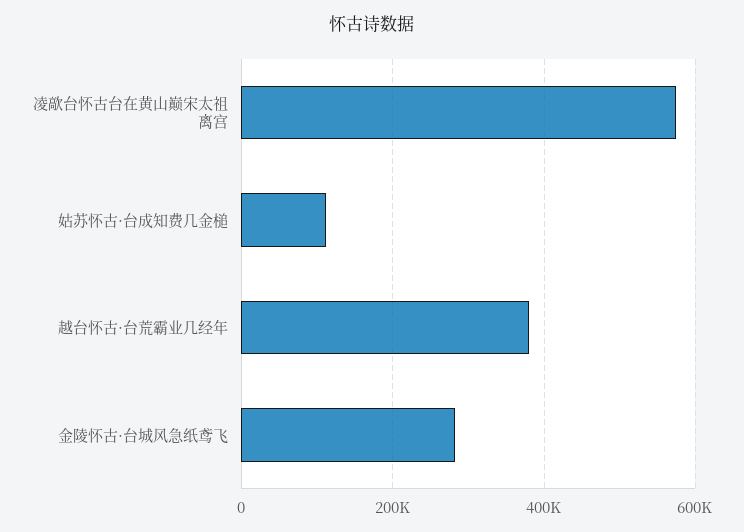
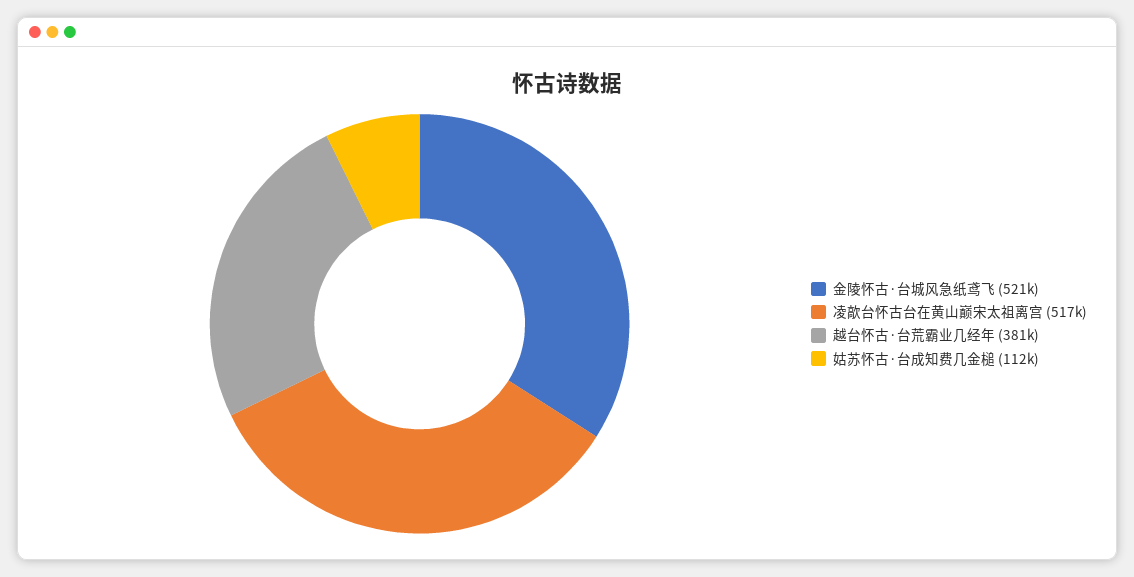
  {
-   "凌歊台怀古台在黄山巅宋太祖离宫": 580000,
+   "凌歊台怀古台在黄山巅宋太祖离宫": 517000,
    "姑苏怀古·台成知费几金槌": 112000,
    "越台怀古·台荒霸业几经年": 381000,
-   "金陵怀古·台城风急纸鸢飞": 280000
+   "金陵怀古·台城风急纸鸢飞": 521000
  }

